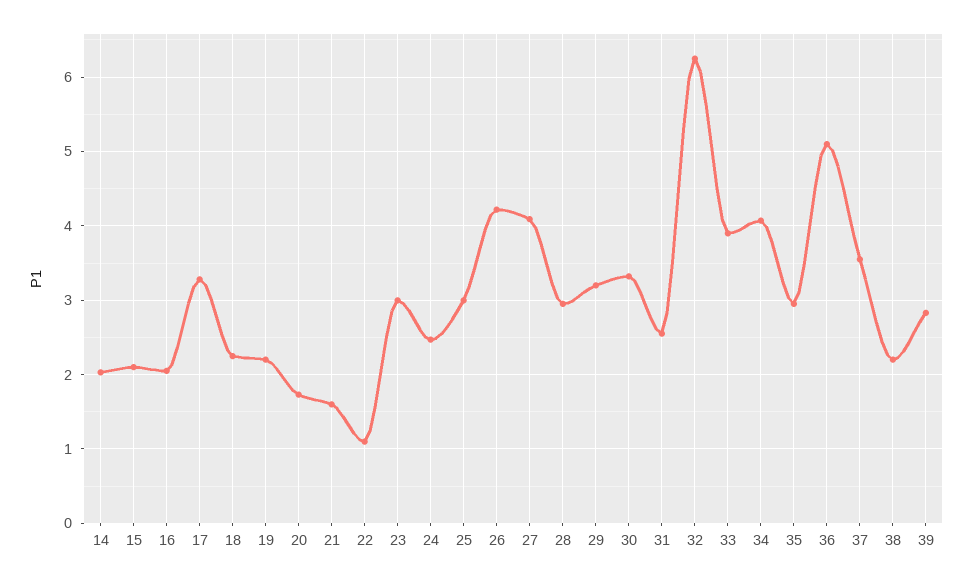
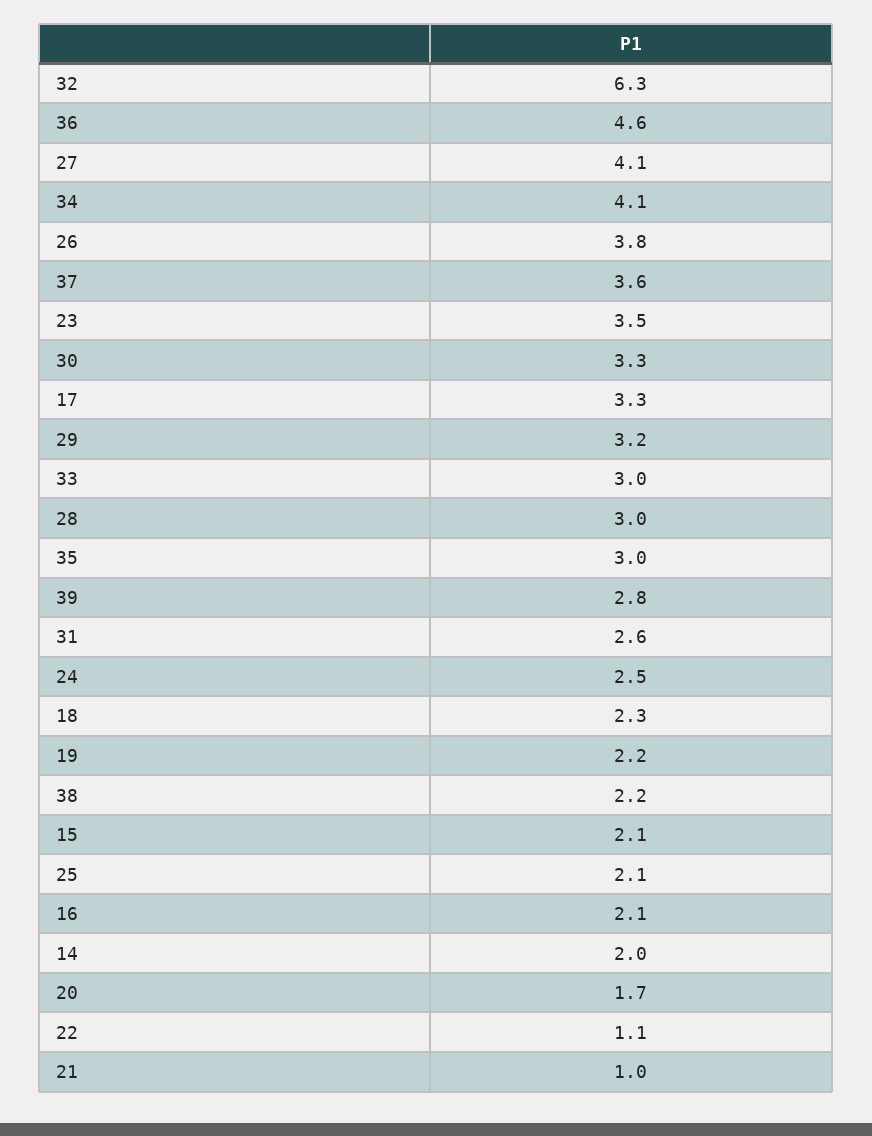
  {
    "14": 2,
    "15": 2.1,
    "16": 2.1,
    "17": 3.3,
    "18": 2.3,
    "19": 2.2,
    "20": 1.7,
-   "21": 1.6,
+   "21": 1,
    "22": 1.1,
-   "23": 3,
+   "23": 3.5,
    "24": 2.5,
-   "25": 3,
+   "25": 2.1,
-   "26": 4.2,
+   "26": 3.8,
    "27": 4.1,
    "28": 3,
    "29": 3.2,
    "30": 3.3,
    "31": 2.6,
    "32": 6.3,
-   "33": 3.9,
+   "33": 3,
    "34": 4.1,
    "35": 3,
-   "36": 5.1,
+   "36": 4.6,
    "37": 3.6,
    "38": 2.2,
    "39": 2.8
  }

